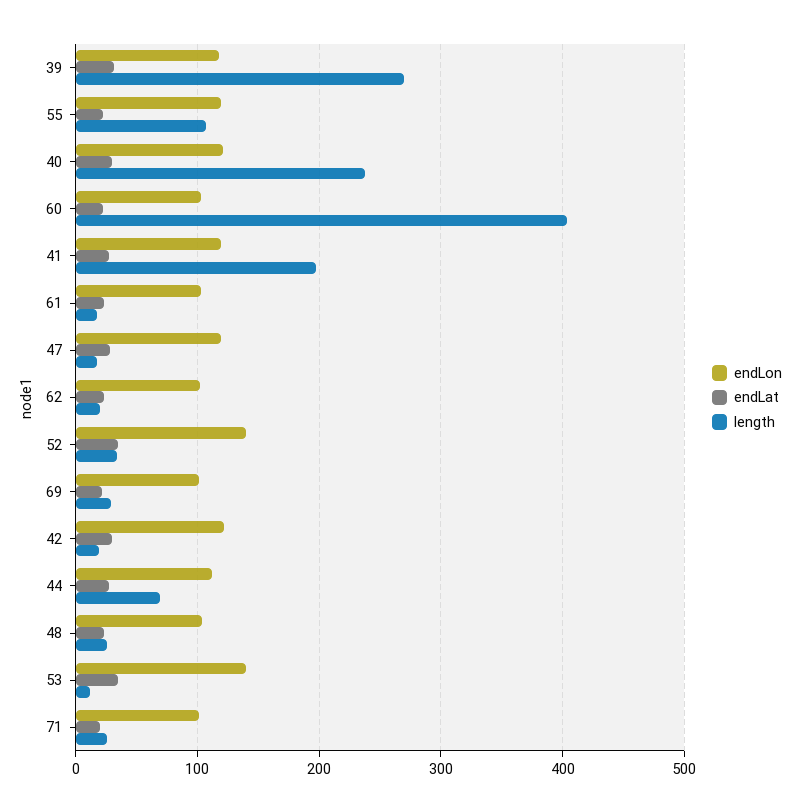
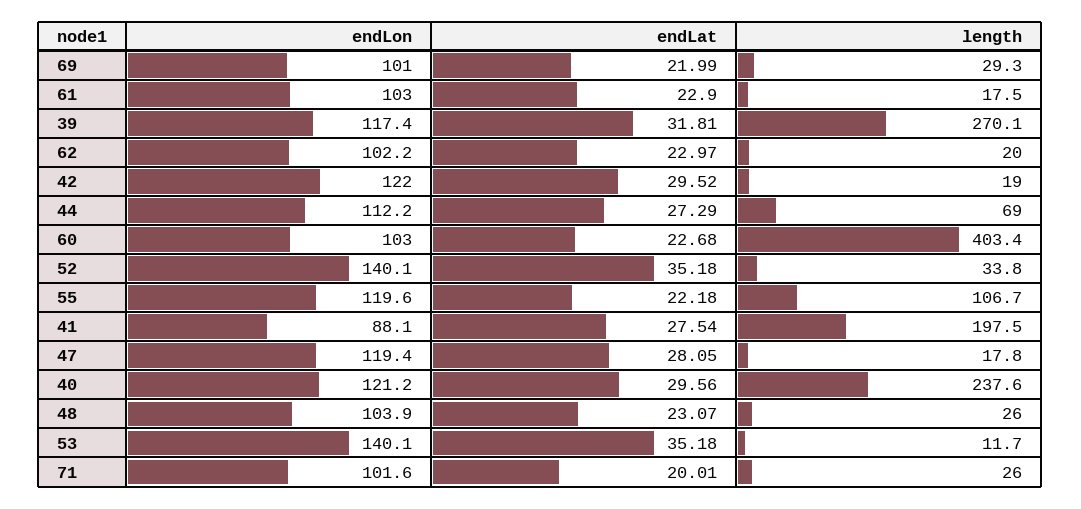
  {
    "endLon": {
      "39": 117.4,
      "55": 119.6,
      "40": 121.2,
      "60": 103,
-     "41": 120,
+     "41": 88.1,
      "61": 103,
      "47": 119.4,
      "62": 102.2,
      "52": 140.1,
      "69": 101,
      "42": 122,
      "44": 112.2,
      "48": 103.9,
      "53": 140.1,
      "71": 101.6
    },
    "endLat": {
      "39": 31.81,
      "55": 22.18,
      "40": 29.56,
      "60": 22.68,
      "41": 27.54,
      "61": 22.9,
      "47": 28.05,
      "62": 22.97,
      "52": 35.18,
      "69": 21.99,
      "42": 29.52,
      "44": 27.29,
      "48": 23.07,
      "53": 35.18,
      "71": 20.01
    },
    "length": {
      "39": 270.1,
      "55": 106.7,
      "40": 237.6,
      "60": 403.4,
      "41": 197.5,
      "61": 17.5,
      "47": 17.8,
      "62": 20,
      "52": 33.8,
      "69": 29.3,
      "42": 19,
      "44": 69,
      "48": 26,
      "53": 11.7,
      "71": 26
    }
  }

